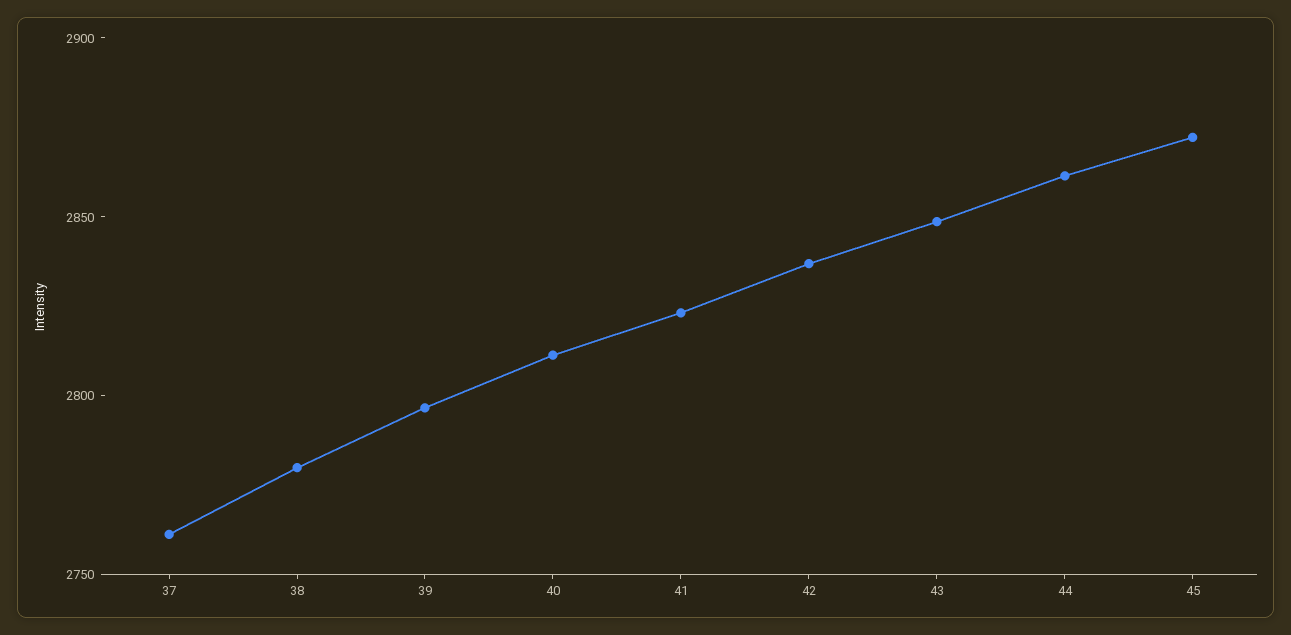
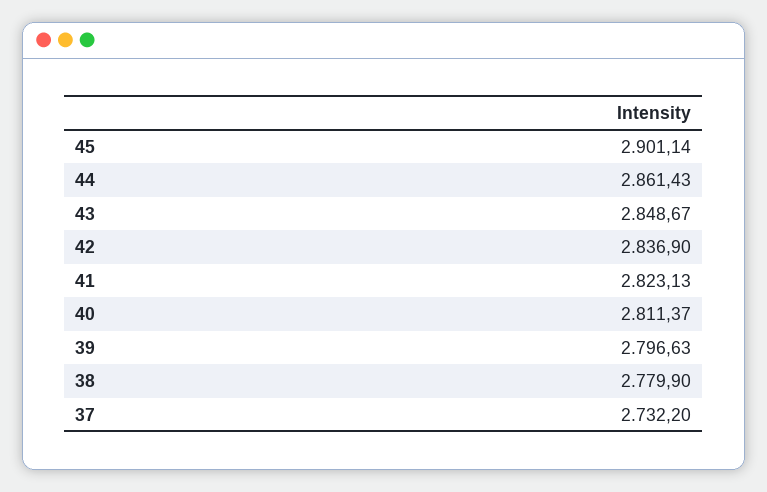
  {
-   "37": 2760,
+   "37": 2732.2,
    "38": 2779.9,
    "39": 2796.63,
    "40": 2811.37,
    "41": 2823.13,
    "42": 2836.9,
    "43": 2848.67,
    "44": 2861.43,
-   "45": 2870
+   "45": 2901.14
  }

